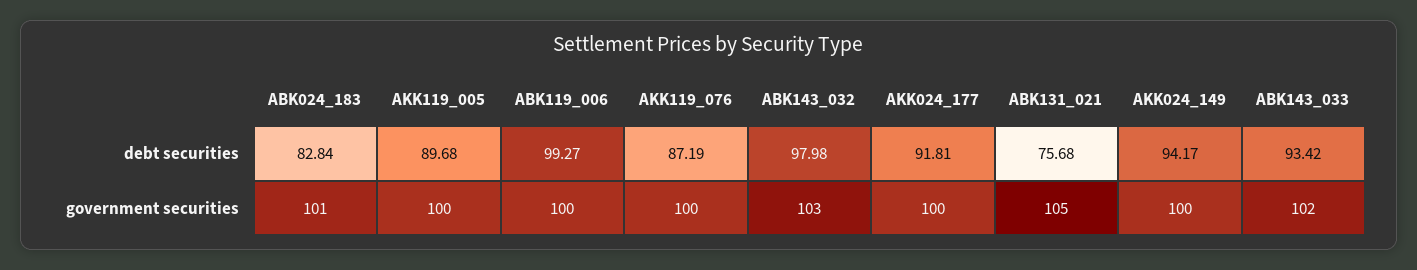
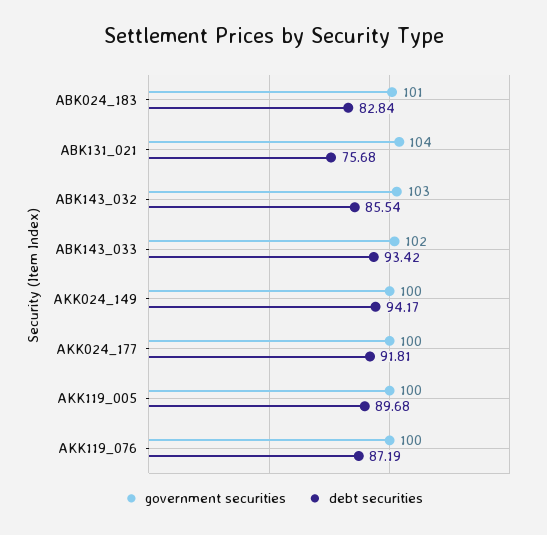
  {
    "debt securities": {
      "ABK024_183": 82.84,
      "AKK119_005": 89.68,
-     "ABK119_006": 99.27,
      "AKK119_076": 87.19,
-     "ABK143_032": 97.98,
+     "ABK143_032": 85.54,
      "AKK024_177": 91.81,
      "ABK131_021": 75.68,
      "AKK024_149": 94.17,
      "ABK143_033": 93.42
    },
    "government securities": {
      "ABK024_183": 101,
      "AKK119_005": 100,
-     "ABK119_006": 100,
      "AKK119_076": 100,
      "ABK143_032": 103,
      "AKK024_177": 100,
-     "ABK131_021": 105,
+     "ABK131_021": 104,
      "AKK024_149": 100,
      "ABK143_033": 102
    }
  }

